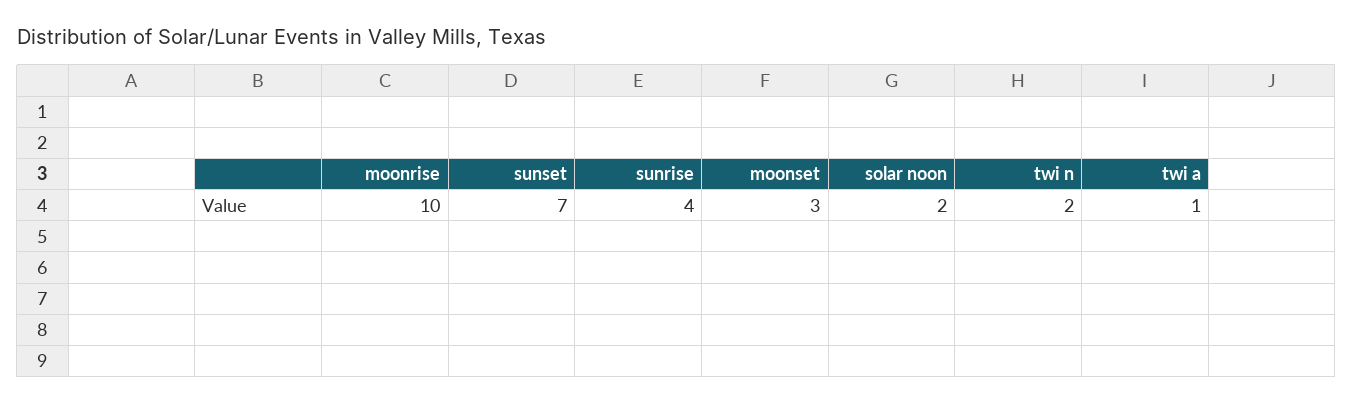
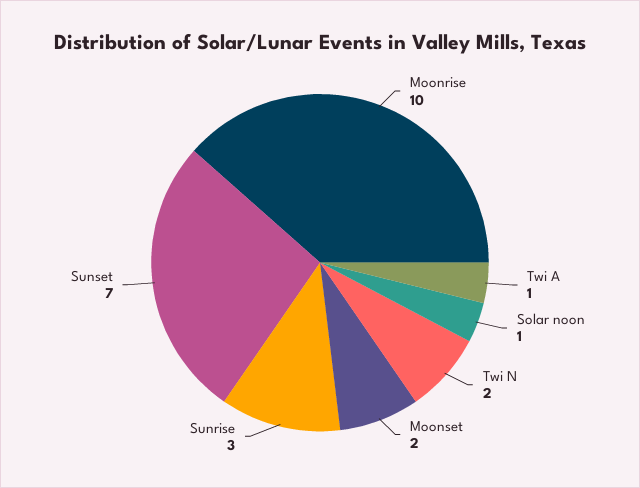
  {
    "moonrise": 10,
    "sunset": 7,
-   "sunrise": 4,
+   "sunrise": 3,
-   "moonset": 3,
+   "moonset": 2,
-   "solar noon": 2,
+   "solar noon": 1,
    "twi n": 2,
    "twi a": 1
  }

